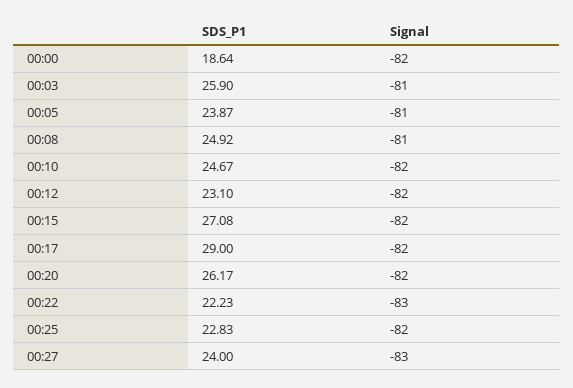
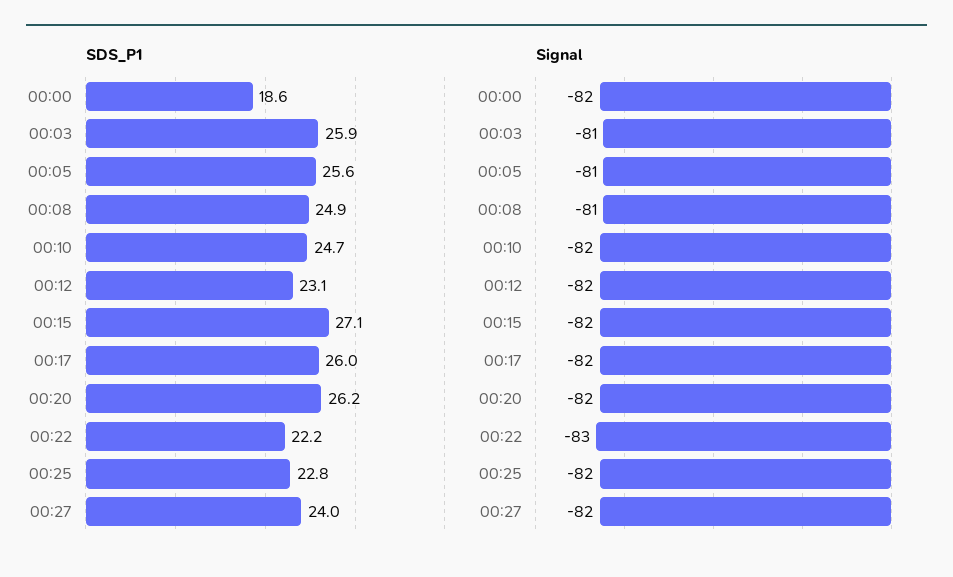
  {
    "SDS_P1": {
      "00:00": 18.64,
      "00:03": 25.9,
-     "00:05": 23.87,
+     "00:05": 25.6,
      "00:08": 24.92,
      "00:10": 24.67,
      "00:12": 23.1,
      "00:15": 27.08,
-     "00:17": 29,
+     "00:17": 26,
      "00:20": 26.17,
      "00:22": 22.23,
      "00:25": 22.83,
      "00:27": 24
    },
    "Signal": {
      "00:00": -82,
      "00:03": -81,
      "00:05": -81,
      "00:08": -81,
      "00:10": -82,
      "00:12": -82,
      "00:15": -82,
      "00:17": -82,
      "00:20": -82,
      "00:22": -83,
      "00:25": -82,
-     "00:27": -83
+     "00:27": -82
    }
  }

